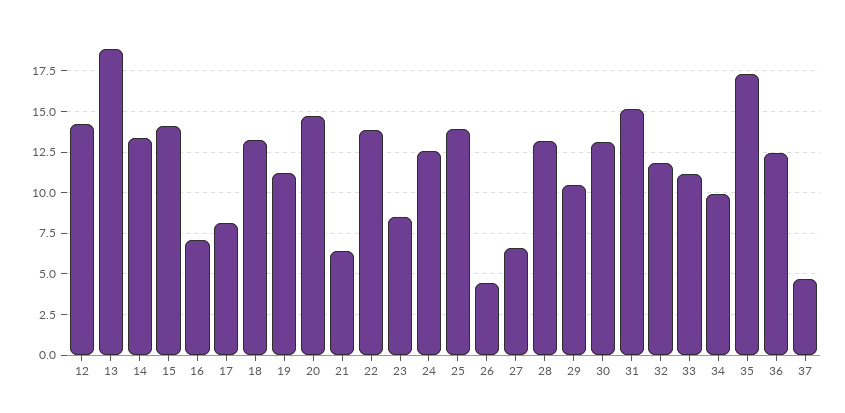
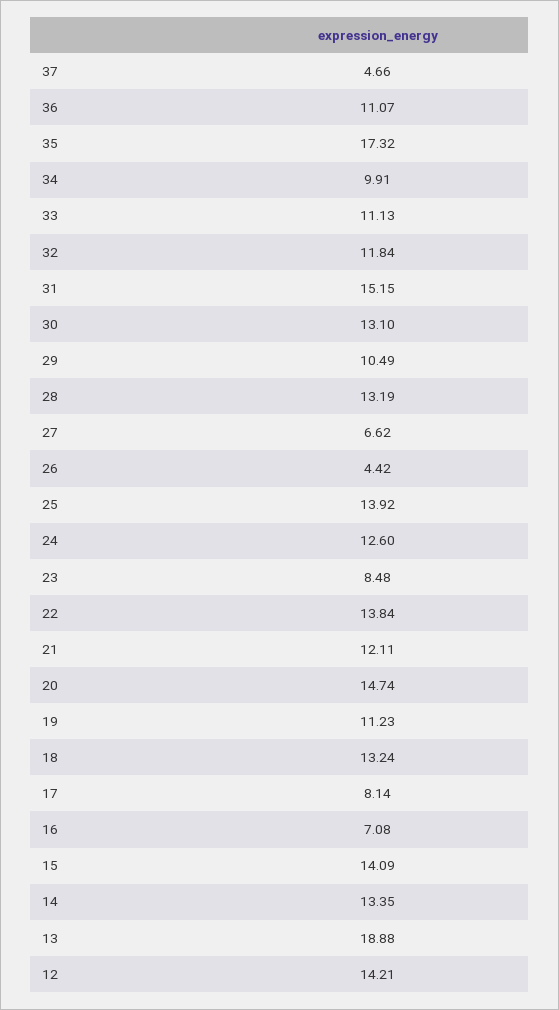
  {
    "12": 14.21,
    "13": 18.88,
    "14": 13.35,
    "15": 14.09,
    "16": 7.08,
    "17": 8.14,
    "18": 13.24,
    "19": 11.23,
    "20": 14.74,
-   "21": 6.5,
+   "21": 12.11,
    "22": 13.84,
    "23": 8.48,
    "24": 12.6,
    "25": 13.92,
    "26": 4.42,
    "27": 6.62,
    "28": 13.19,
    "29": 10.49,
    "30": 13.1,
    "31": 15.15,
    "32": 11.84,
    "33": 11.13,
    "34": 9.91,
    "35": 17.32,
-   "36": 12.5,
+   "36": 11.07,
    "37": 4.66
  }

